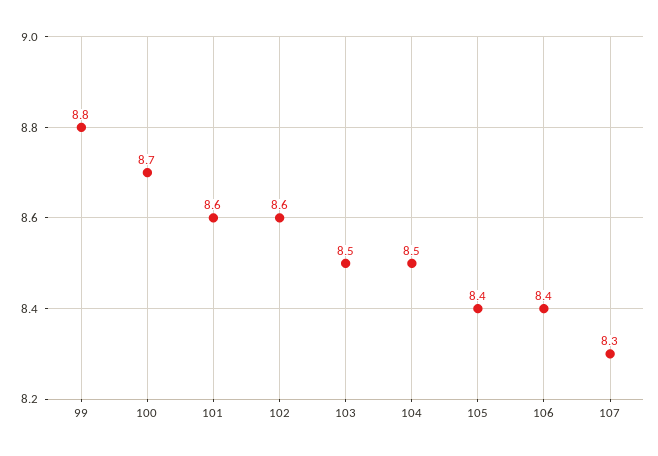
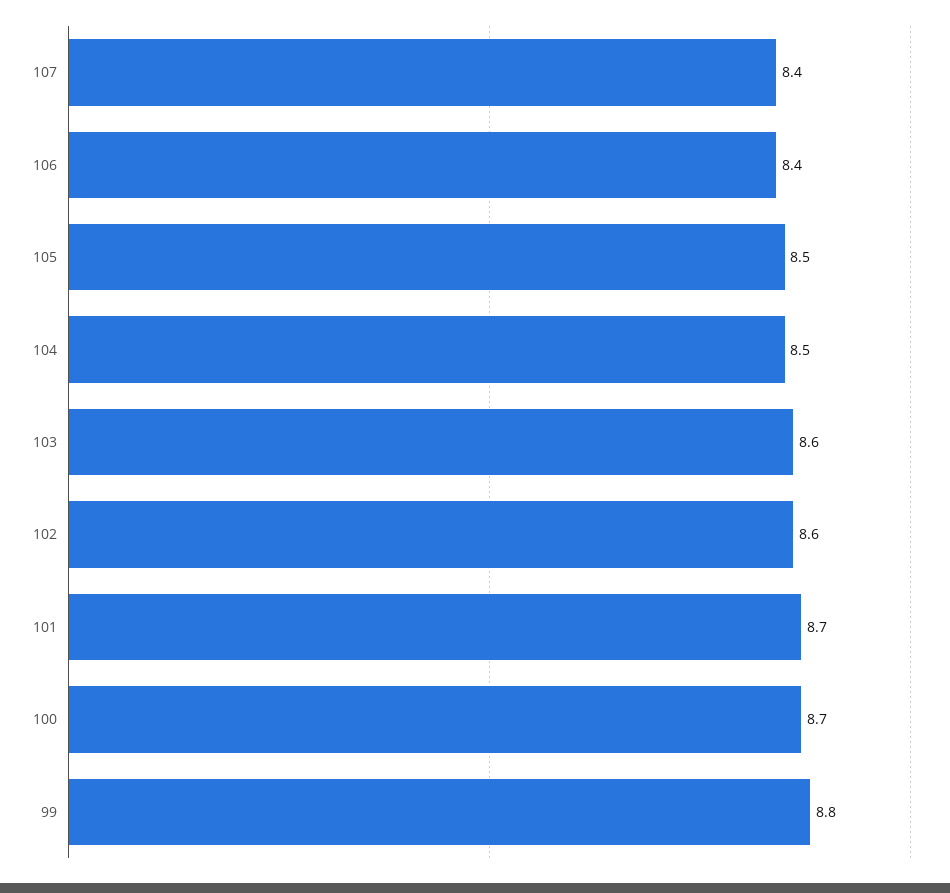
  {
    "99": 8.8,
    "100": 8.7,
-   "101": 8.6,
+   "101": 8.7,
    "102": 8.6,
-   "103": 8.5,
+   "103": 8.6,
    "104": 8.5,
-   "105": 8.4,
+   "105": 8.5,
    "106": 8.4,
-   "107": 8.3
+   "107": 8.4
  }

